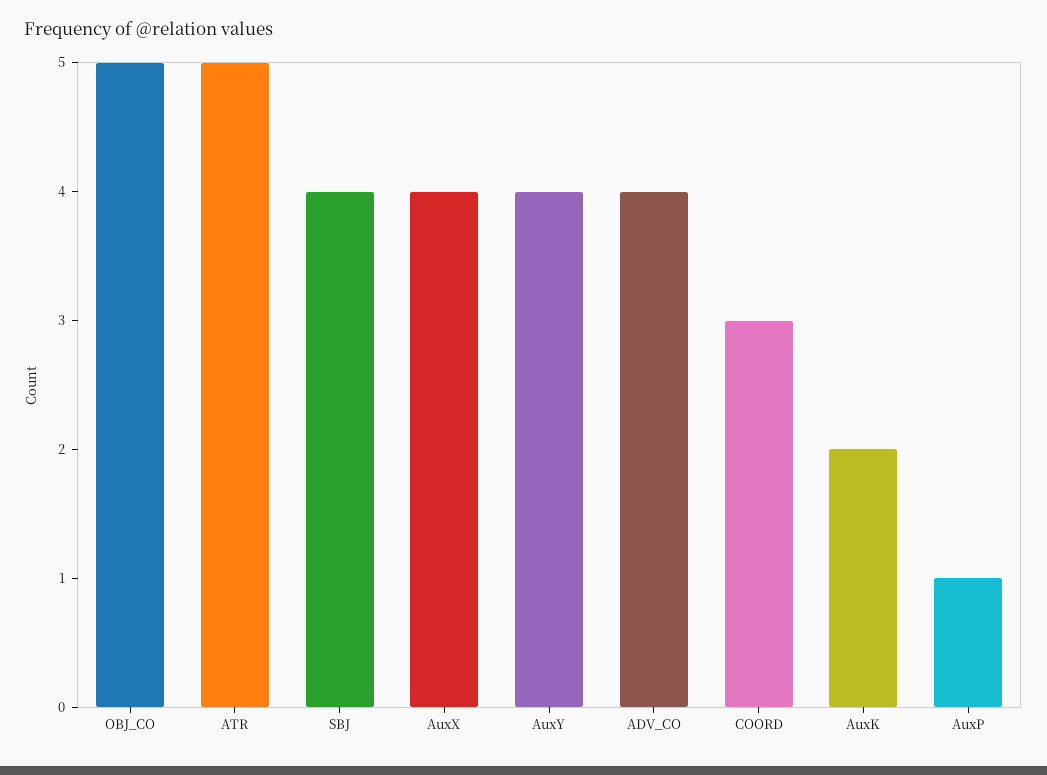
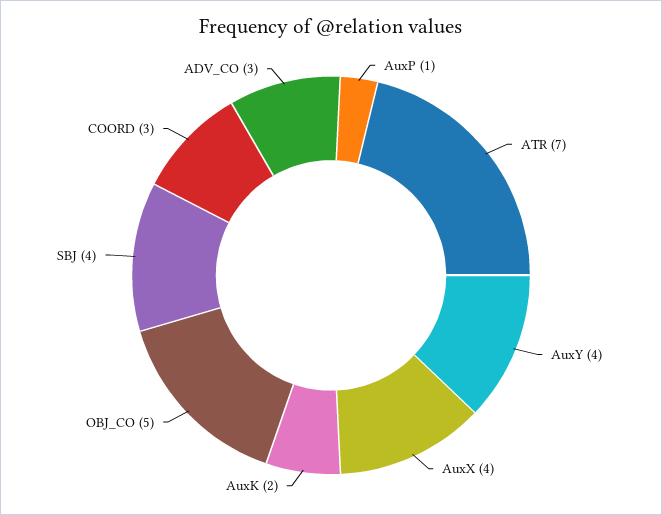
  {
    "OBJ_CO": 5,
-   "ATR": 5,
+   "ATR": 7,
    "SBJ": 4,
    "AuxX": 4,
    "AuxY": 4,
-   "ADV_CO": 4,
+   "ADV_CO": 3,
    "COORD": 3,
    "AuxK": 2,
    "AuxP": 1
  }

